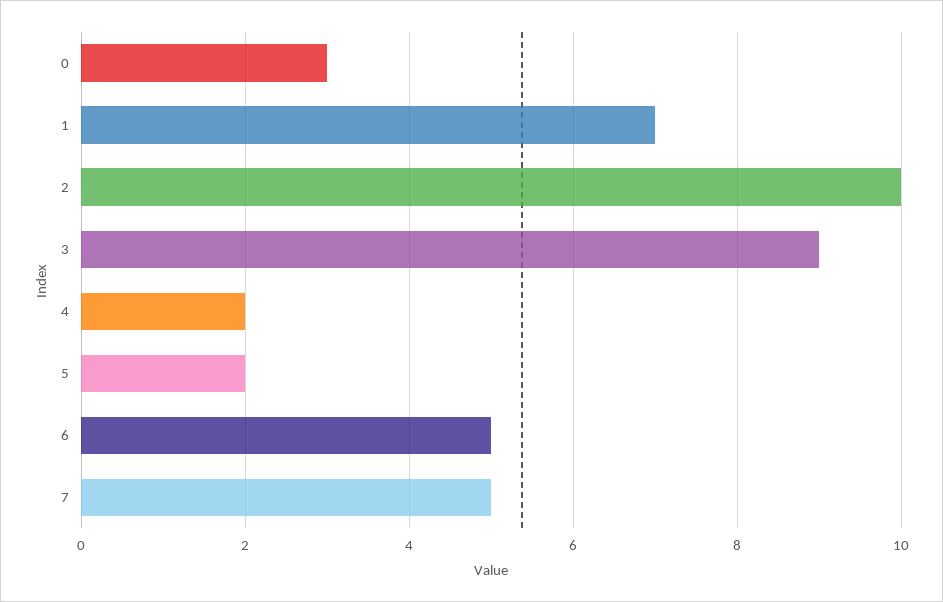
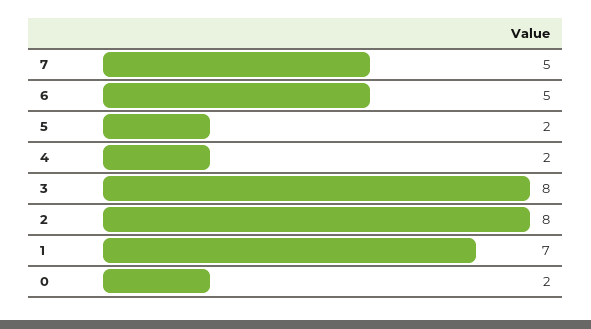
  {
-   "0": 3,
+   "0": 2,
    "1": 7,
-   "2": 10,
+   "2": 8,
-   "3": 9,
+   "3": 8,
    "4": 2,
    "5": 2,
    "6": 5,
    "7": 5
  }

